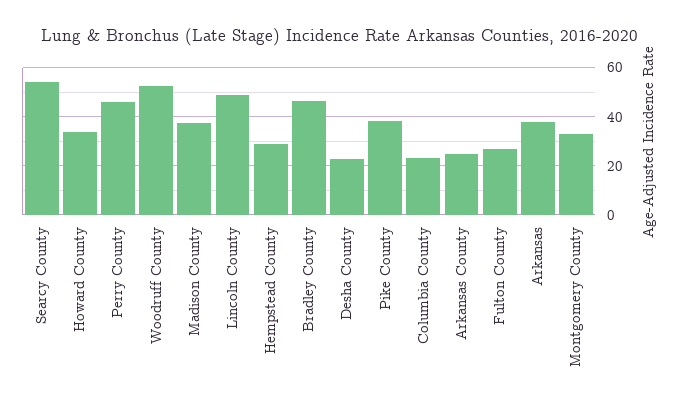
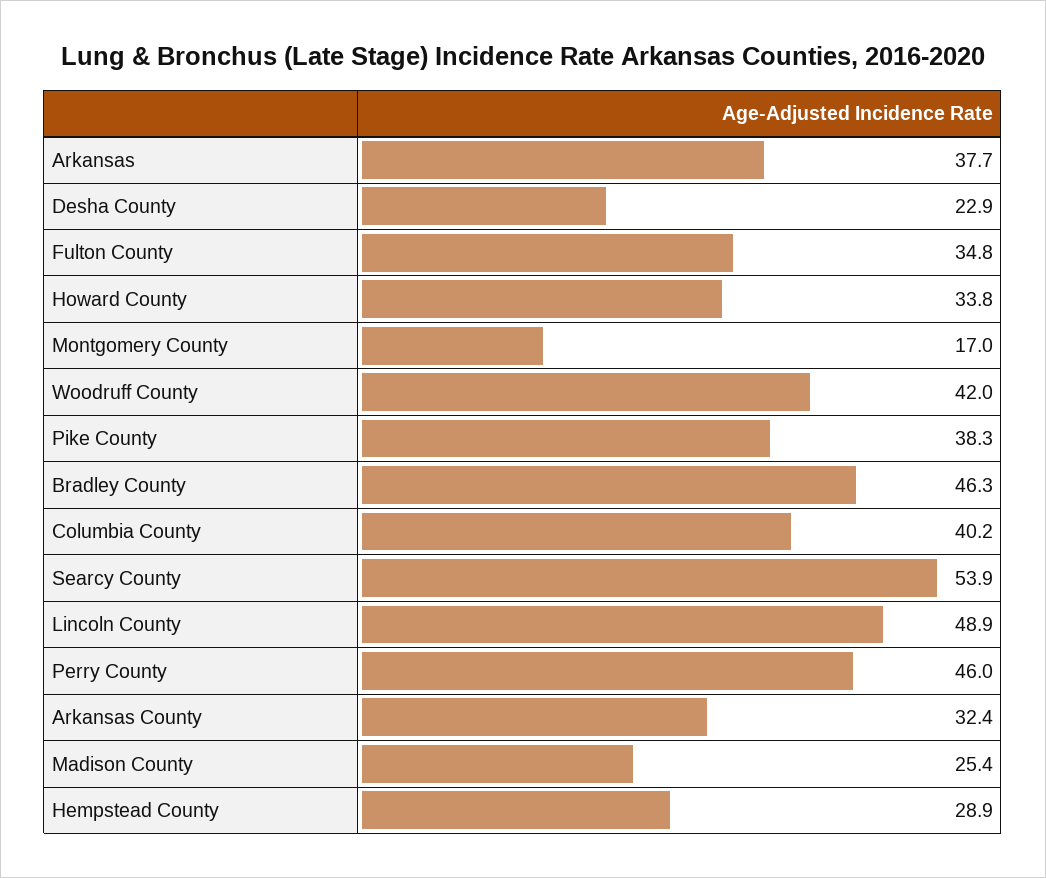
  {
    "Searcy County": 53.9,
    "Howard County": 33.8,
    "Perry County": 46,
-   "Woodruff County": 52.5,
+   "Woodruff County": 42,
-   "Madison County": 37.5,
+   "Madison County": 25.4,
    "Lincoln County": 48.9,
    "Hempstead County": 28.9,
    "Bradley County": 46.3,
    "Desha County": 22.9,
    "Pike County": 38.3,
-   "Columbia County": 22.5,
+   "Columbia County": 40.2,
-   "Arkansas County": 25,
+   "Arkansas County": 32.4,
-   "Fulton County": 27.5,
+   "Fulton County": 34.8,
    "Arkansas": 37.7,
-   "Montgomery County": 32.5
+   "Montgomery County": 17
  }

